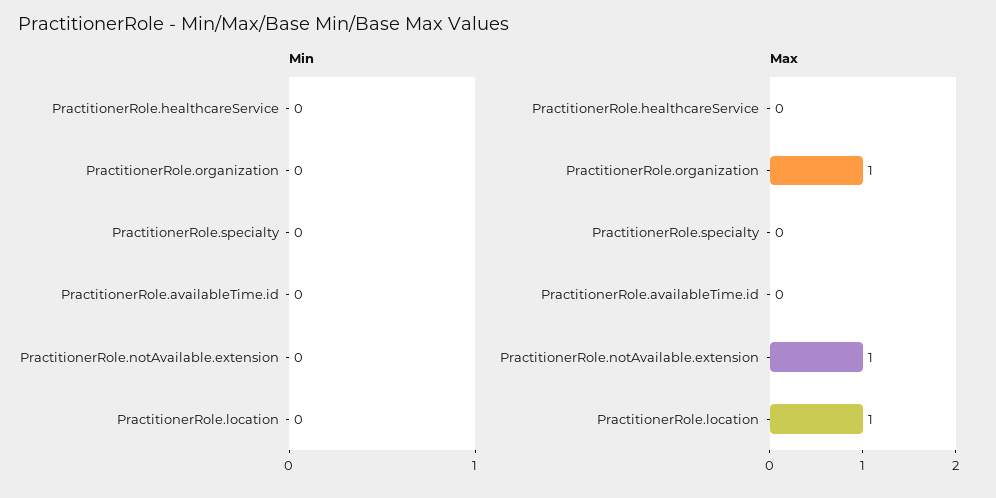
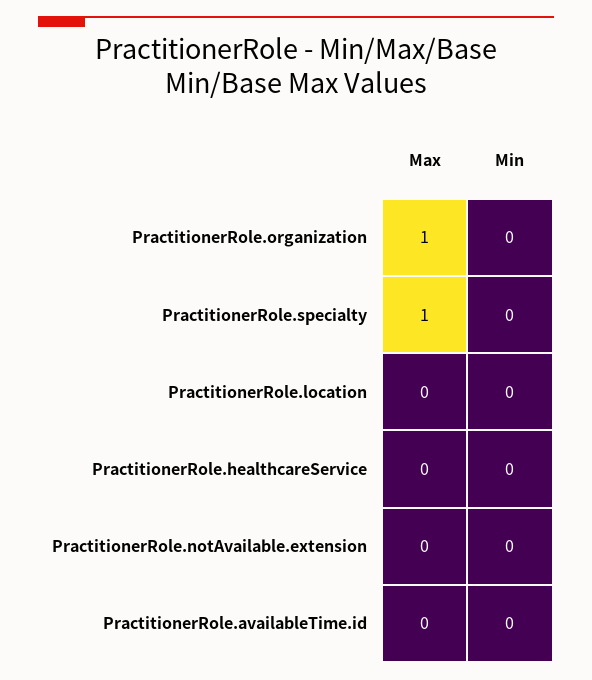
  {
    "Min": {
      "PractitionerRole.healthcareService": 0,
      "PractitionerRole.organization": 0,
      "PractitionerRole.specialty": 0,
      "PractitionerRole.availableTime.id": 0,
      "PractitionerRole.notAvailable.extension": 0,
      "PractitionerRole.location": 0
    },
    "Max": {
      "PractitionerRole.healthcareService": 0,
      "PractitionerRole.organization": 1,
-     "PractitionerRole.specialty": 0,
+     "PractitionerRole.specialty": 1,
      "PractitionerRole.availableTime.id": 0,
-     "PractitionerRole.notAvailable.extension": 1,
+     "PractitionerRole.notAvailable.extension": 0,
-     "PractitionerRole.location": 1
+     "PractitionerRole.location": 0
    }
  }

